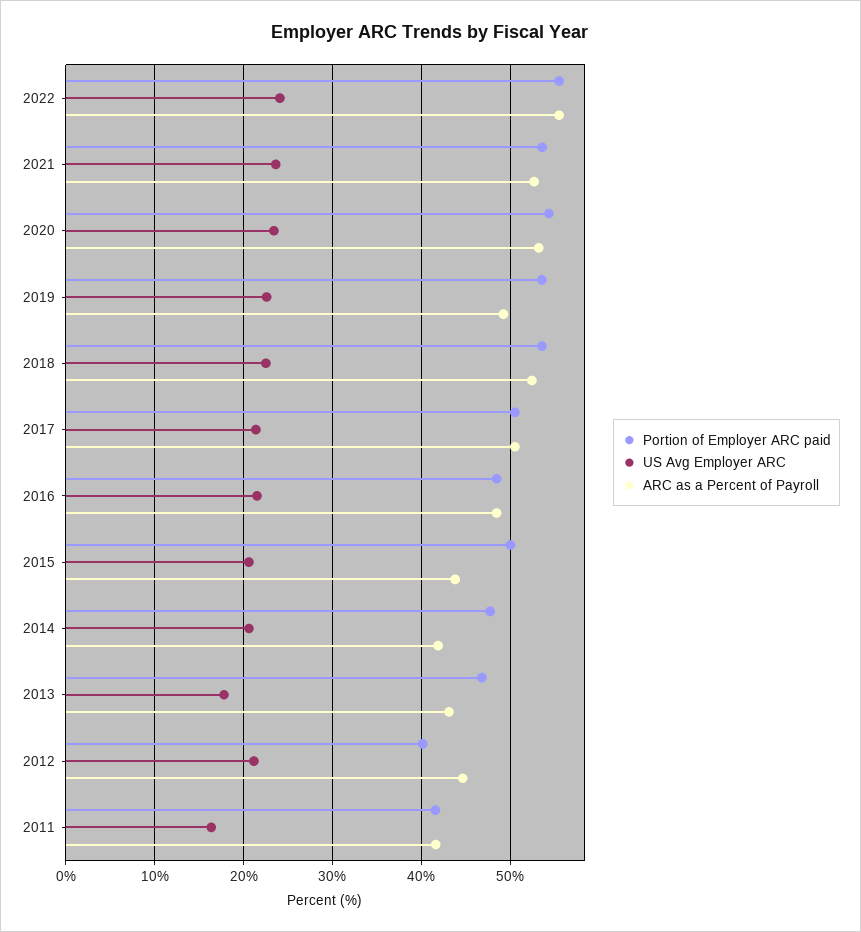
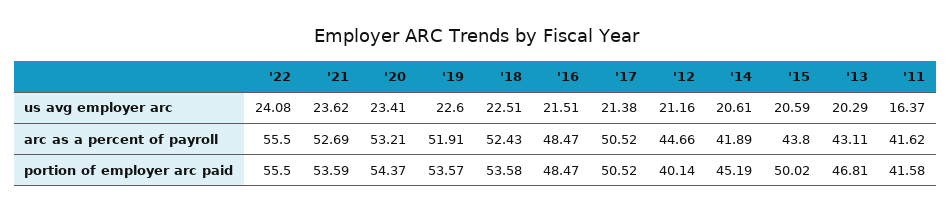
  {
    "Portion of Employer ARC paid": {
      "2022": 55.5,
      "2021": 53.59,
      "2020": 54.37,
      "2019": 53.57,
      "2018": 53.58,
      "2017": 50.52,
      "2016": 48.47,
      "2015": 50.02,
-     "2014": 48,
+     "2014": 45.19,
      "2013": 46.81,
      "2012": 40.14,
      "2011": 41.58
    },
    "US Avg Employer ARC": {
      "2022": 24.08,
      "2021": 23.62,
      "2020": 23.41,
      "2019": 22.6,
      "2018": 22.51,
      "2017": 21.38,
      "2016": 21.51,
      "2015": 20.59,
      "2014": 20.61,
-     "2013": 18,
+     "2013": 20.29,
      "2012": 21.16,
      "2011": 16.37
    },
    "ARC as a Percent of Payroll": {
      "2022": 55.5,
      "2021": 52.69,
      "2020": 53.21,
-     "2019": 49,
+     "2019": 51.91,
      "2018": 52.43,
      "2017": 50.52,
      "2016": 48.47,
      "2015": 43.8,
      "2014": 41.89,
      "2013": 43.11,
      "2012": 44.66,
      "2011": 41.62
    }
  }

